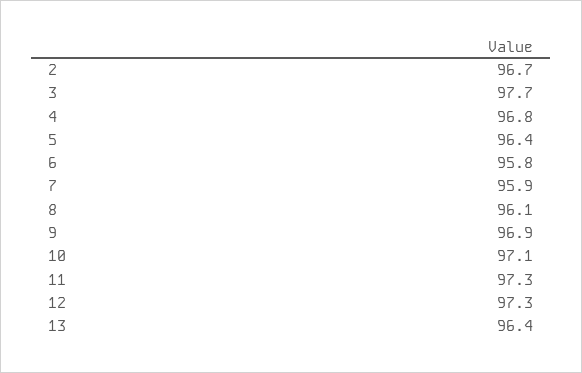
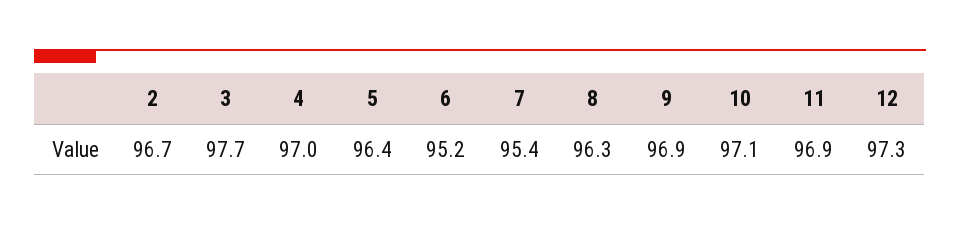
  {
    "2": 96.7,
    "3": 97.7,
-   "4": 96.8,
+   "4": 97,
    "5": 96.4,
-   "6": 95.8,
+   "6": 95.2,
-   "7": 95.9,
+   "7": 95.4,
-   "8": 96.1,
+   "8": 96.3,
    "9": 96.9,
    "10": 97.1,
-   "11": 97.3,
+   "11": 96.9,
-   "12": 97.3,
+   "12": 97.3
-   "13": 96.4
  }

